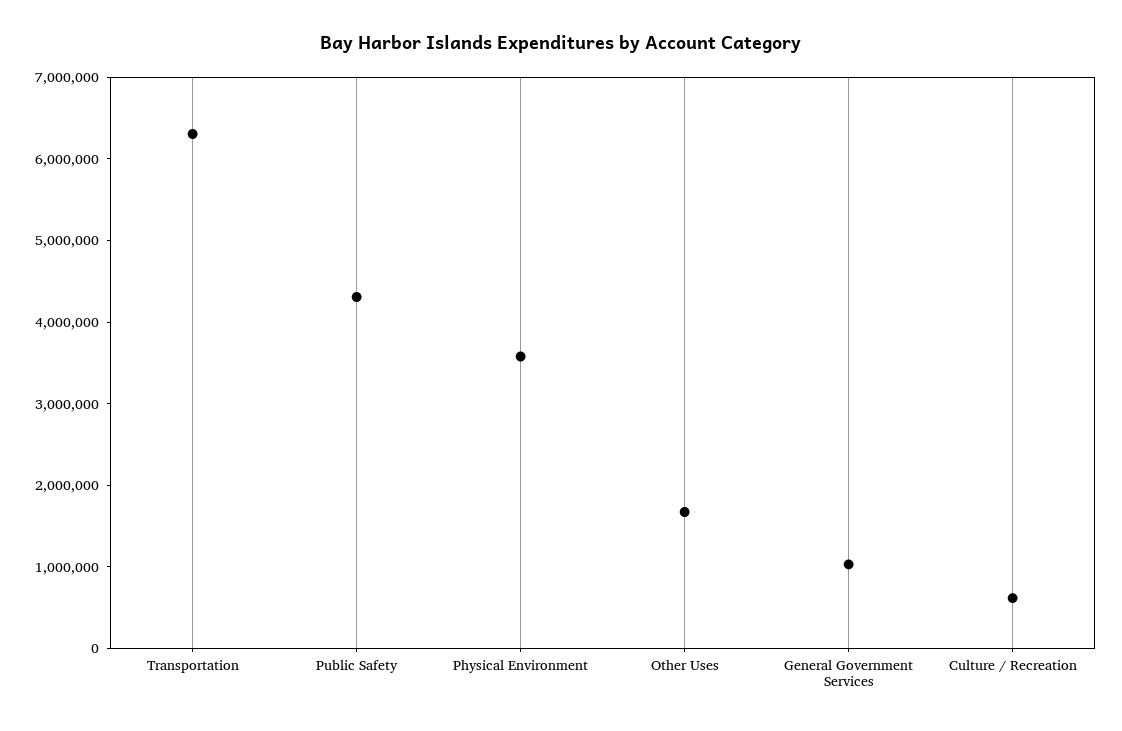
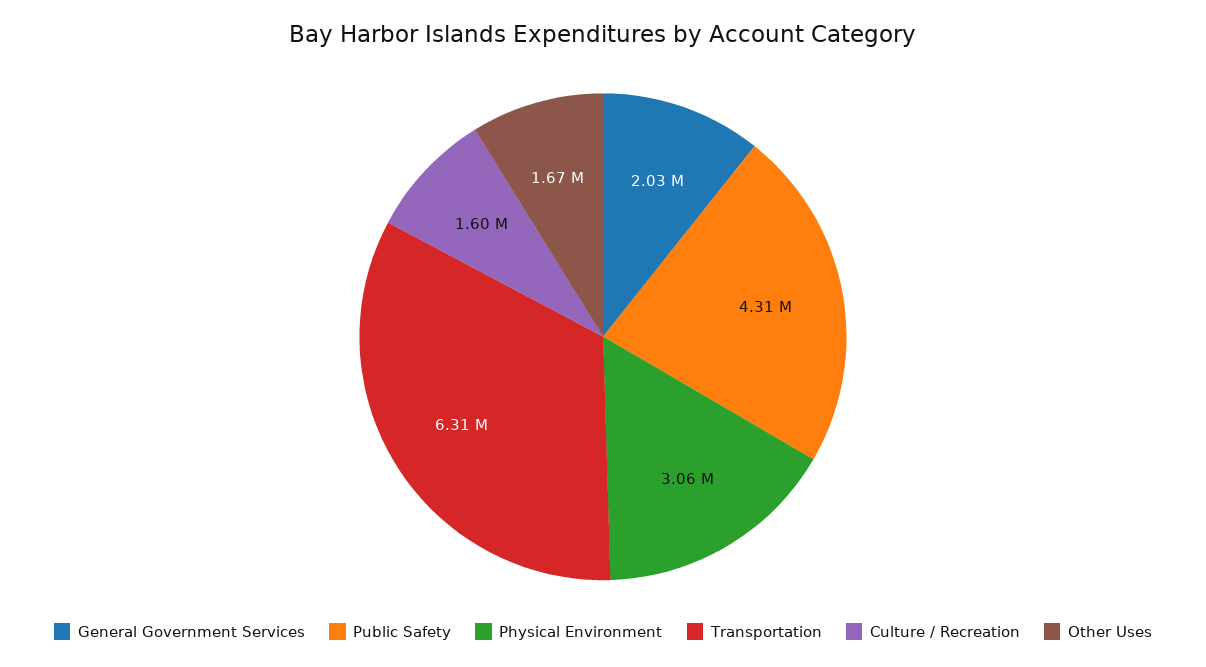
  {
    "Transportation": 6310000,
    "Public Safety": 4310000,
-   "Physical Environment": 3600000,
+   "Physical Environment": 3060000,
    "Other Uses": 1670000,
-   "General Government Services": 1000000,
+   "General Government Services": 2030000,
-   "Culture / Recreation": 600000
+   "Culture / Recreation": 1600000
  }

